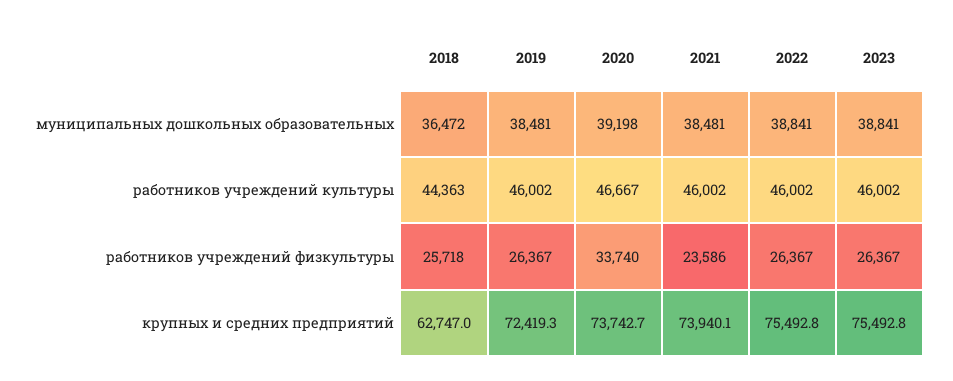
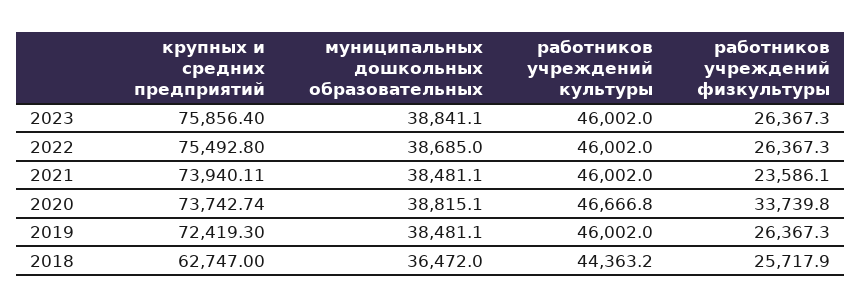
  {
    "2018": {
      "муниципальных дошкольных образовательных": 36472,
      "работников учреждений культуры": 44363.2,
      "работников учреждений физкультуры": 25717.9,
      "крупных и средних предприятий": 62747
    },
    "2019": {
      "муниципальных дошкольных образовательных": 38481.1,
      "работников учреждений культуры": 46002,
      "работников учреждений физкультуры": 26367.3,
      "крупных и средних предприятий": 72419.3
    },
    "2020": {
-     "муниципальных дошкольных образовательных": 39198,
+     "муниципальных дошкольных образовательных": 38815.1,
      "работников учреждений культуры": 46666.8,
      "работников учреждений физкультуры": 33739.8,
      "крупных и средних предприятий": 73742.74
    },
    "2021": {
      "муниципальных дошкольных образовательных": 38481.1,
      "работников учреждений культуры": 46002,
      "работников учреждений физкультуры": 23586.1,
      "крупных и средних предприятий": 73940.11
    },
    "2022": {
-     "муниципальных дошкольных образовательных": 38841,
+     "муниципальных дошкольных образовательных": 38685,
      "работников учреждений культуры": 46002,
      "работников учреждений физкультуры": 26367.3,
      "крупных и средних предприятий": 75492.8
    },
    "2023": {
      "муниципальных дошкольных образовательных": 38841.1,
      "работников учреждений культуры": 46002,
      "работников учреждений физкультуры": 26367.3,
-     "крупных и средних предприятий": 75492.8
+     "крупных и средних предприятий": 75856.4
    }
  }

